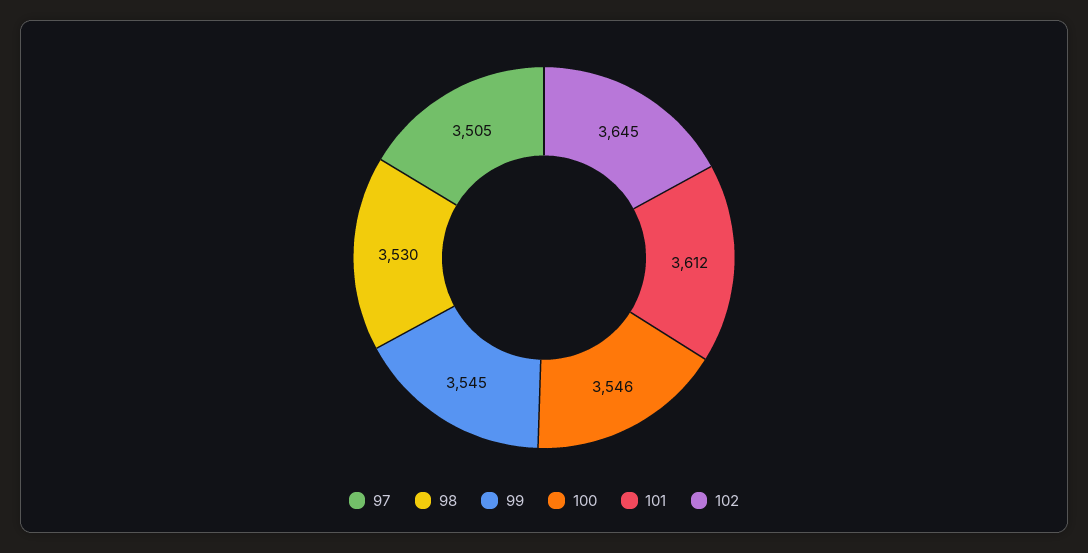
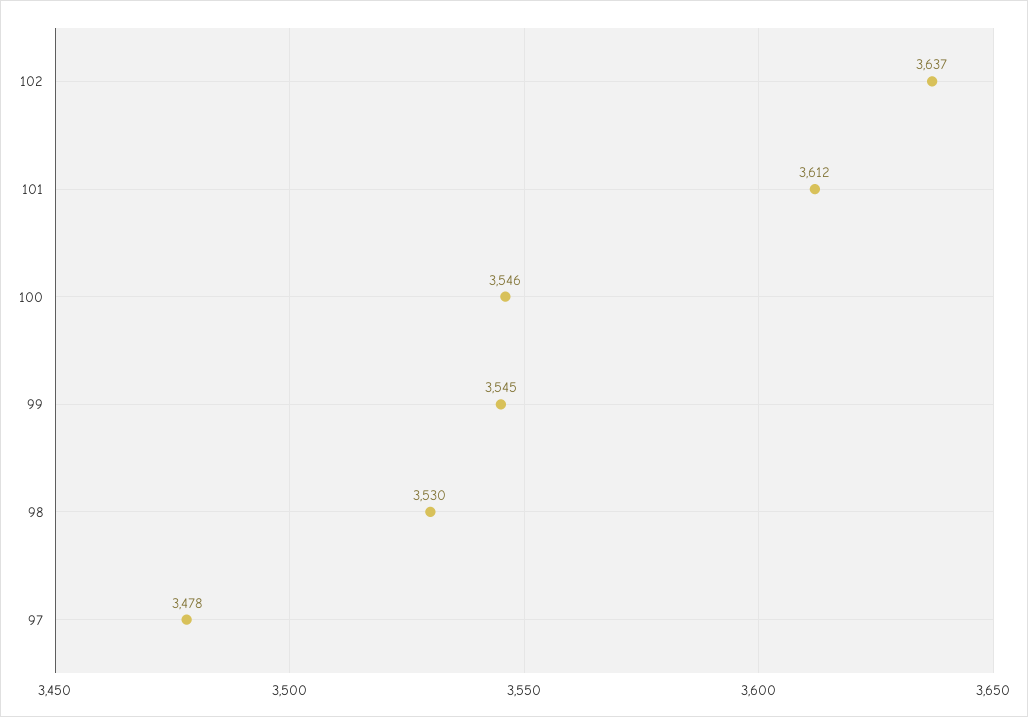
  {
-   "97": 3505,
+   "97": 3478,
    "98": 3530,
    "99": 3545,
    "100": 3546,
    "101": 3612,
-   "102": 3645
+   "102": 3637
  }

